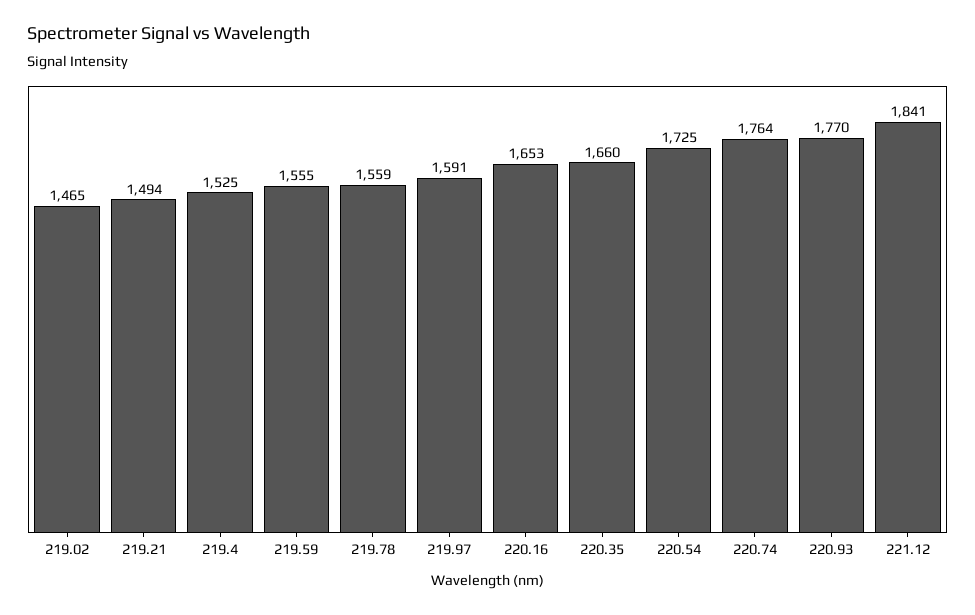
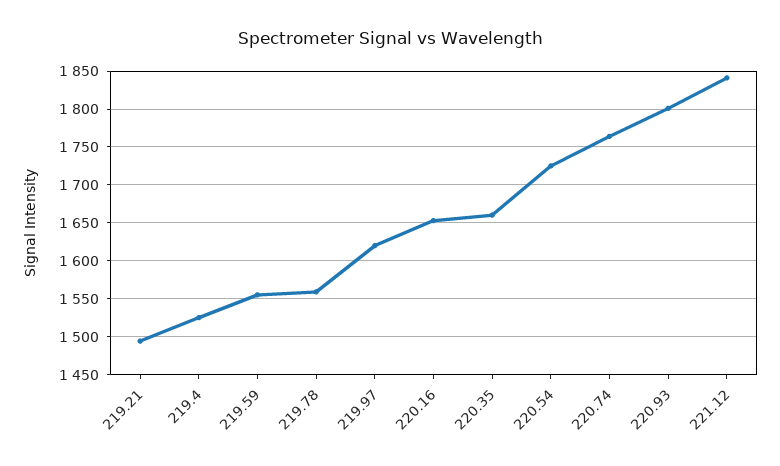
  {
-   "219.02": 1465,
    "219.21": 1494,
    "219.4": 1525,
    "219.59": 1555,
    "219.78": 1559,
-   "219.97": 1591,
+   "219.97": 1620,
    "220.16": 1653,
    "220.35": 1660,
    "220.54": 1725,
    "220.74": 1764,
-   "220.93": 1770,
+   "220.93": 1800,
    "221.12": 1841
  }

